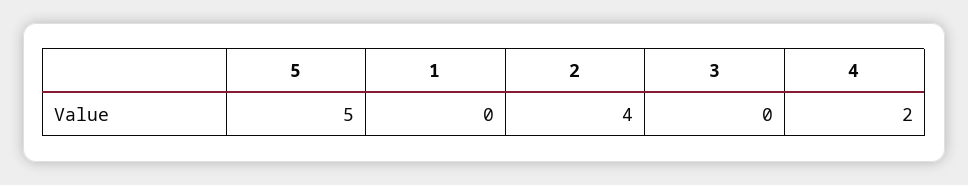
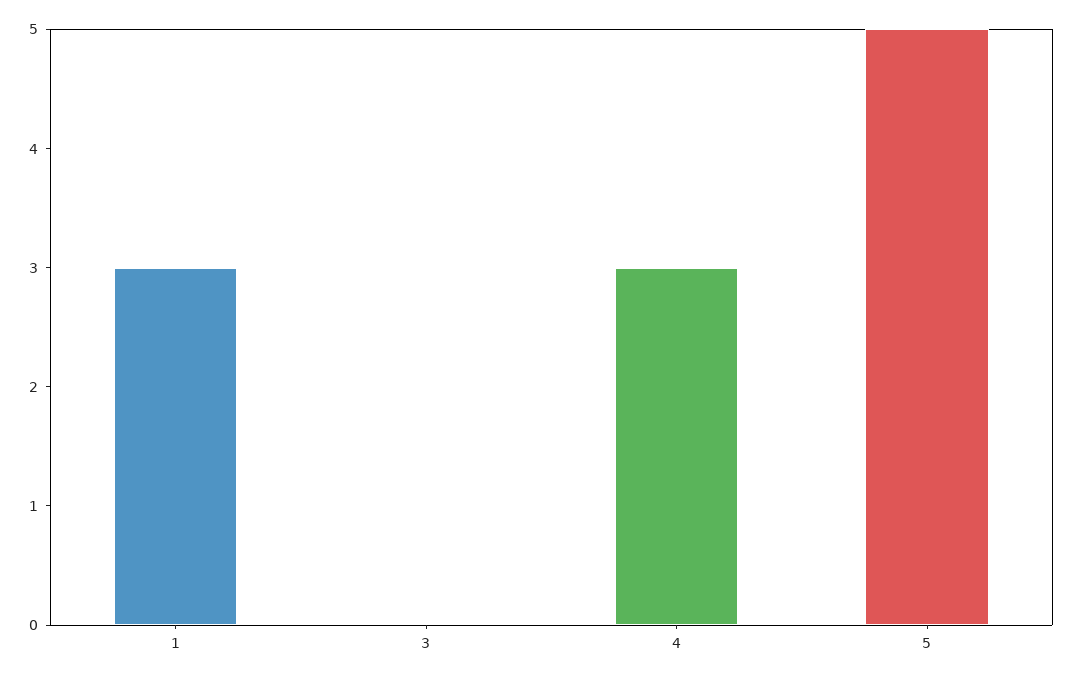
  {
    "5": 5,
-   "1": 0,
+   "1": 3,
-   "2": 4,
    "3": 0,
-   "4": 2
+   "4": 3
  }

